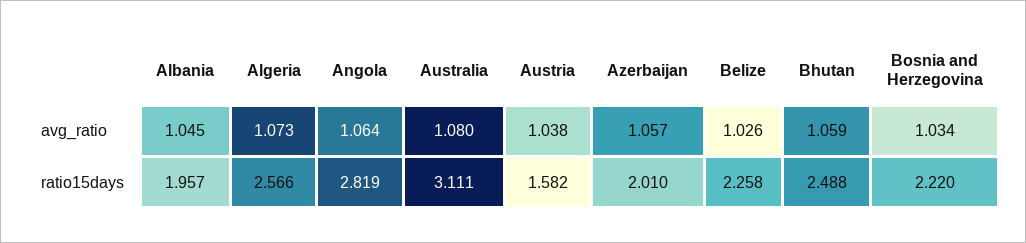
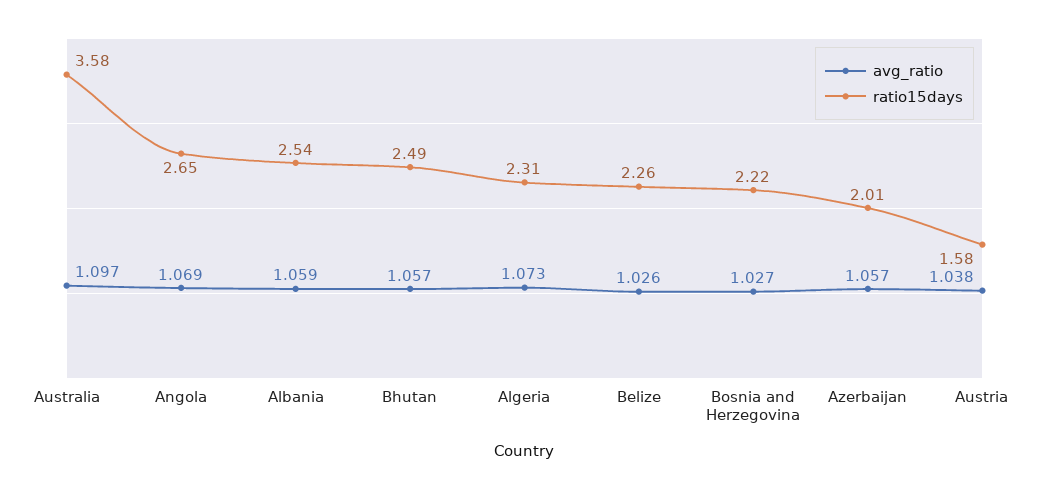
  {
    "avg_ratio": {
-     "Albania": 1.045,
+     "Albania": 1.059,
      "Algeria": 1.073,
-     "Angola": 1.064,
+     "Angola": 1.069,
-     "Australia": 1.08,
+     "Australia": 1.097,
      "Austria": 1.038,
      "Azerbaijan": 1.057,
      "Belize": 1.026,
-     "Bhutan": 1.059,
+     "Bhutan": 1.057,
-     "Bosnia and Herzegovina": 1.034
+     "Bosnia and Herzegovina": 1.027
    },
    "ratio15days": {
-     "Albania": 1.957,
+     "Albania": 2.54,
-     "Algeria": 2.566,
+     "Algeria": 2.31,
-     "Angola": 2.819,
+     "Angola": 2.65,
-     "Australia": 3.111,
+     "Australia": 3.58,
      "Austria": 1.582,
      "Azerbaijan": 2.01,
      "Belize": 2.258,
      "Bhutan": 2.488,
      "Bosnia and Herzegovina": 2.22
    }
  }

